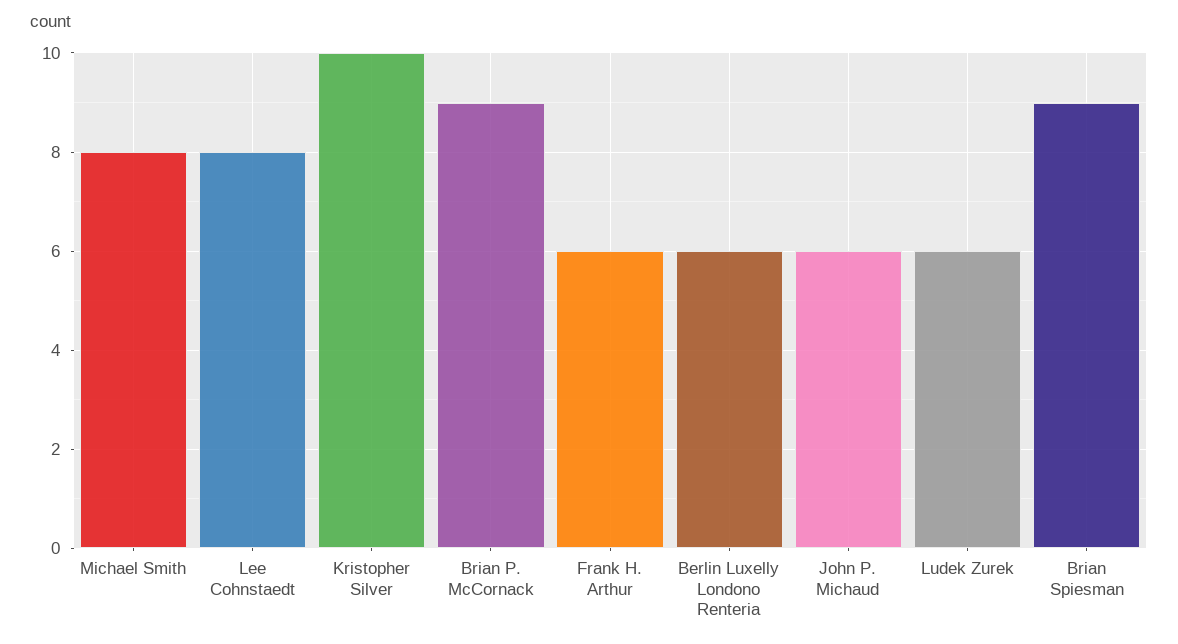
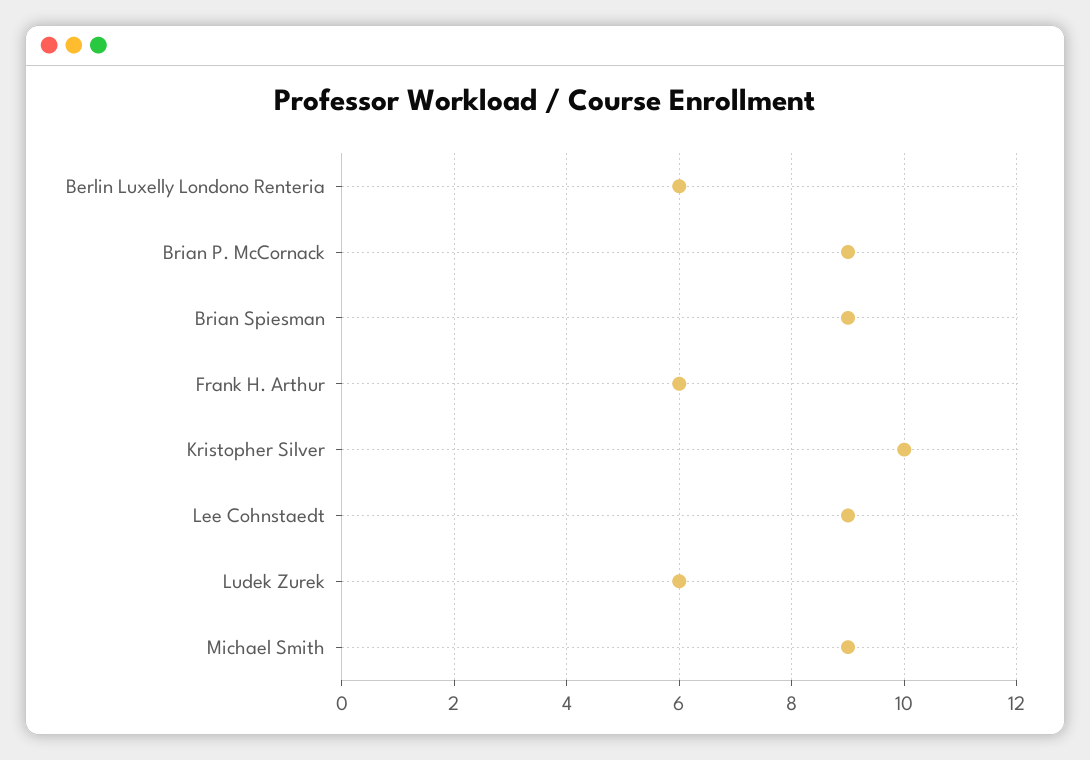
  {
-   "Michael Smith": 8,
+   "Michael Smith": 9,
-   "Lee Cohnstaedt": 8,
+   "Lee Cohnstaedt": 9,
    "Kristopher Silver": 10,
    "Brian P. McCornack": 9,
    "Frank H. Arthur": 6,
    "Berlin Luxelly Londono Renteria": 6,
-   "John P. Michaud": 6,
    "Ludek Zurek": 6,
    "Brian Spiesman": 9
  }

